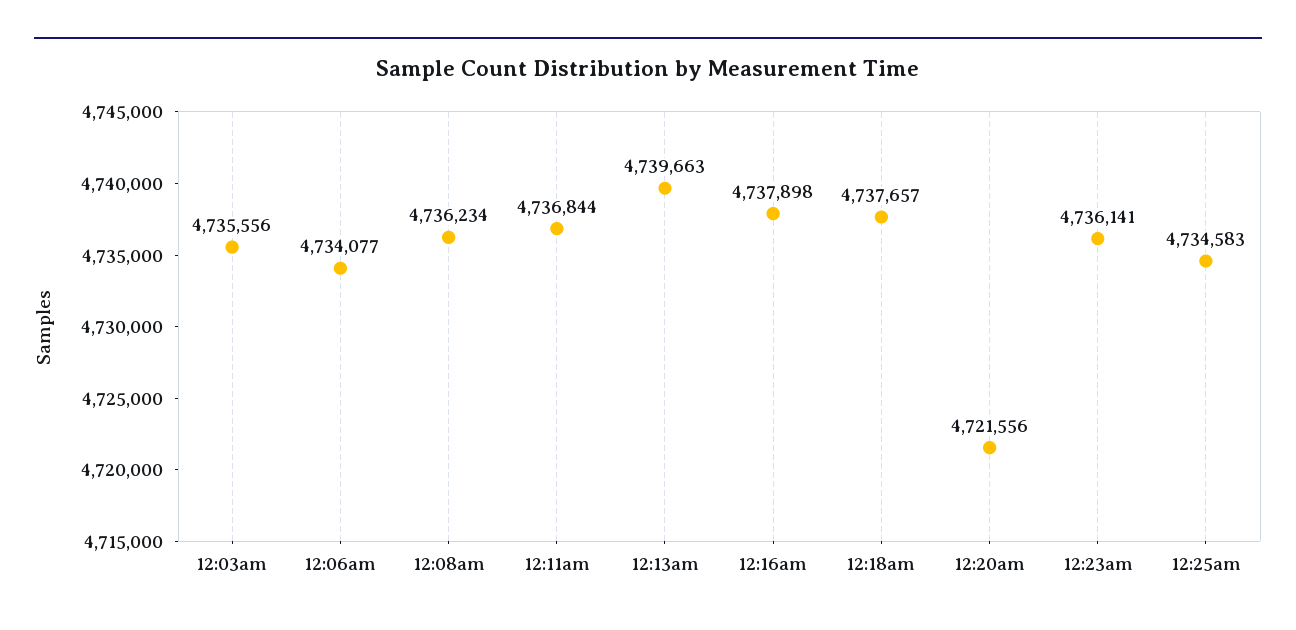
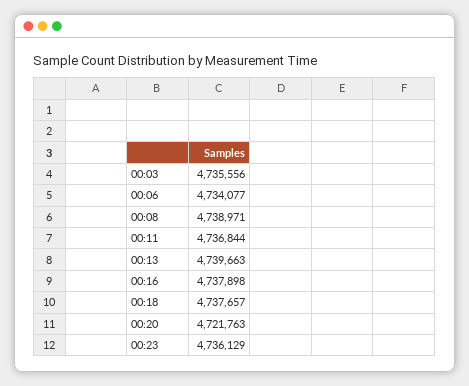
  {
    "12:03am": 4735556,
    "12:06am": 4734077,
-   "12:08am": 4736234,
+   "12:08am": 4738971,
    "12:11am": 4736844,
    "12:13am": 4739663,
    "12:16am": 4737898,
    "12:18am": 4737657,
-   "12:20am": 4721556,
+   "12:20am": 4721763,
-   "12:23am": 4736141,
+   "12:23am": 4736129
-   "12:25am": 4734583
  }

